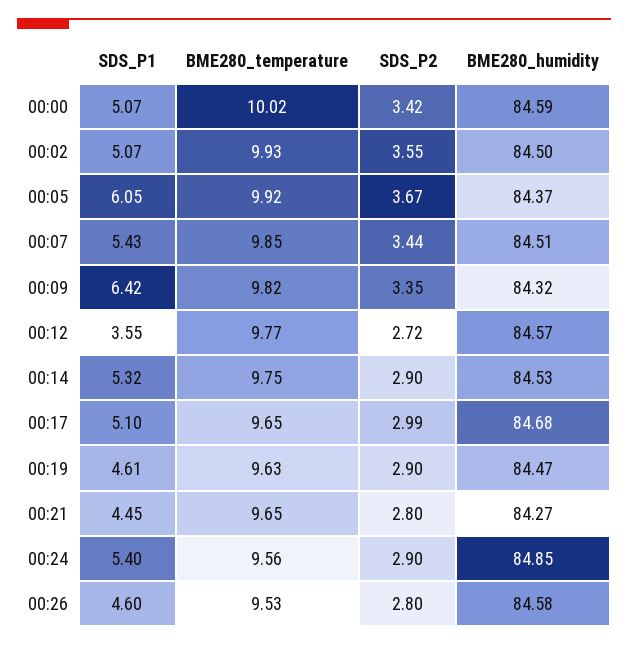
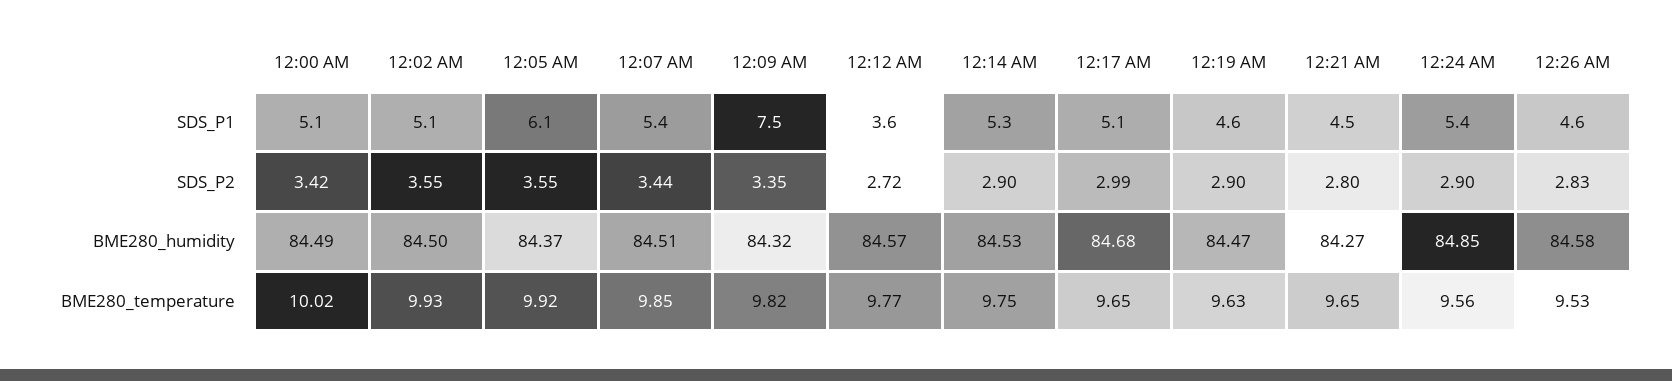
  {
    "SDS_P1": {
      "00:00": 5.07,
      "00:02": 5.07,
      "00:05": 6.05,
      "00:07": 5.43,
-     "00:09": 6.42,
+     "00:09": 7.5,
      "00:12": 3.55,
      "00:14": 5.32,
      "00:17": 5.1,
      "00:19": 4.61,
      "00:21": 4.45,
      "00:24": 5.4,
      "00:26": 4.6
    },
    "BME280_temperature": {
      "00:00": 10.02,
      "00:02": 9.93,
      "00:05": 9.92,
      "00:07": 9.85,
      "00:09": 9.82,
      "00:12": 9.77,
      "00:14": 9.75,
      "00:17": 9.65,
      "00:19": 9.63,
      "00:21": 9.65,
      "00:24": 9.56,
      "00:26": 9.53
    },
    "SDS_P2": {
      "00:00": 3.42,
      "00:02": 3.55,
-     "00:05": 3.67,
+     "00:05": 3.55,
      "00:07": 3.44,
      "00:09": 3.35,
      "00:12": 2.72,
      "00:14": 2.9,
      "00:17": 2.99,
      "00:19": 2.9,
      "00:21": 2.8,
      "00:24": 2.9,
-     "00:26": 2.8
+     "00:26": 2.83
    },
    "BME280_humidity": {
-     "00:00": 84.59,
+     "00:00": 84.49,
      "00:02": 84.5,
      "00:05": 84.37,
      "00:07": 84.51,
      "00:09": 84.32,
      "00:12": 84.57,
      "00:14": 84.53,
      "00:17": 84.68,
      "00:19": 84.47,
      "00:21": 84.27,
      "00:24": 84.85,
      "00:26": 84.58
    }
  }

